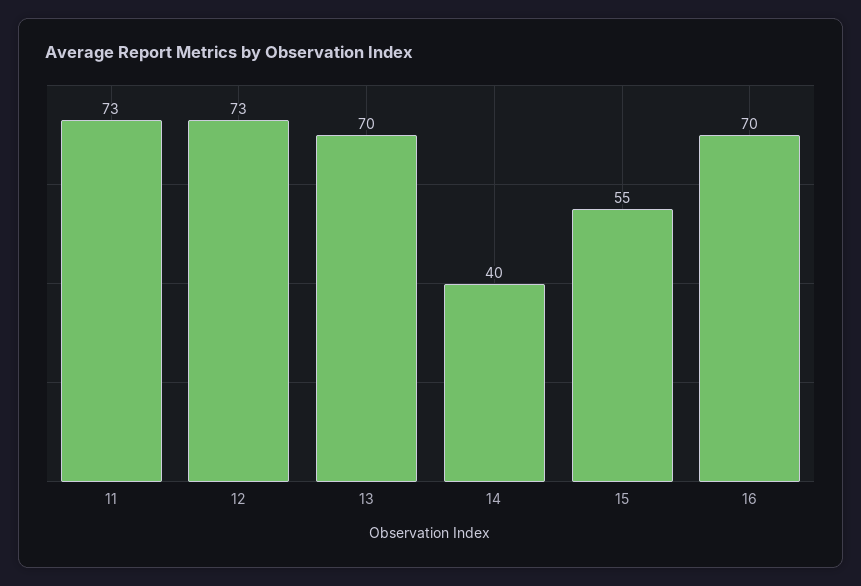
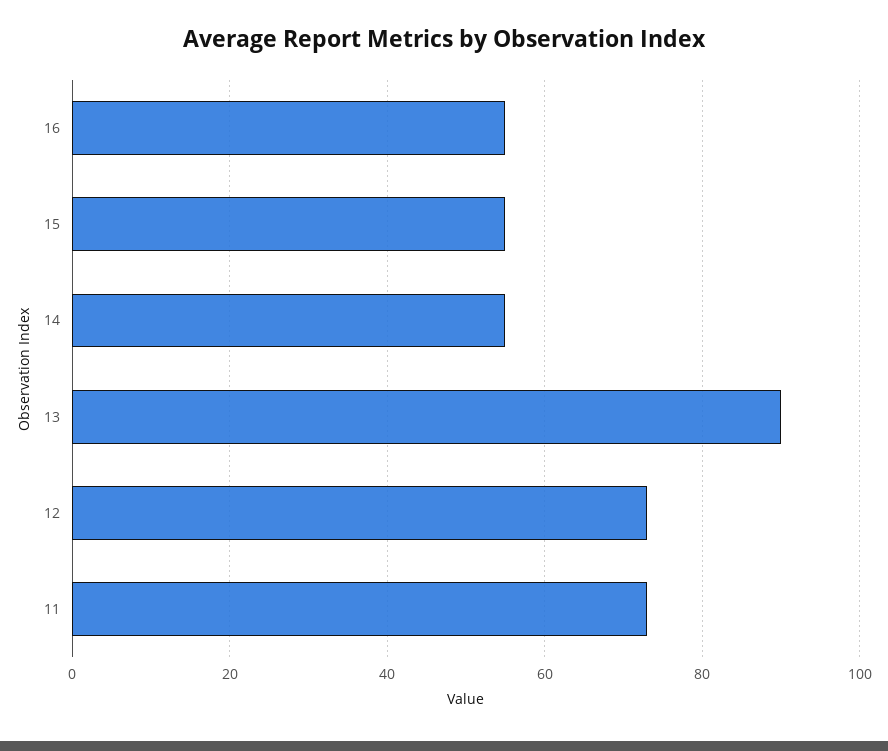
  {
    "11": 73,
    "12": 73,
-   "13": 70,
+   "13": 90,
-   "14": 40,
+   "14": 55,
    "15": 55,
-   "16": 70
+   "16": 55
  }

